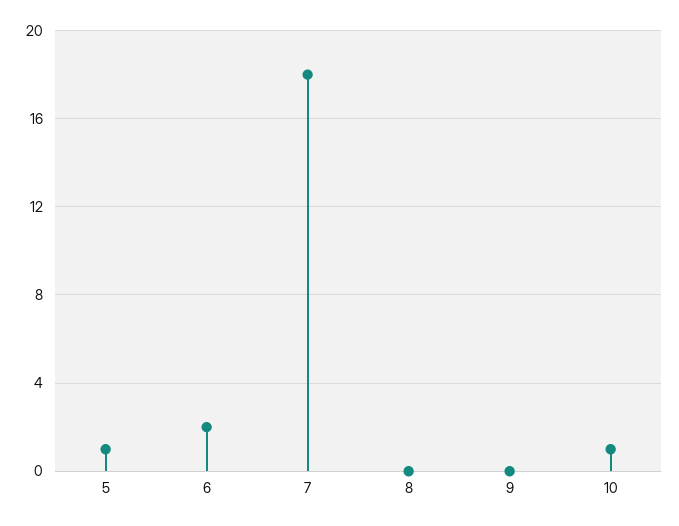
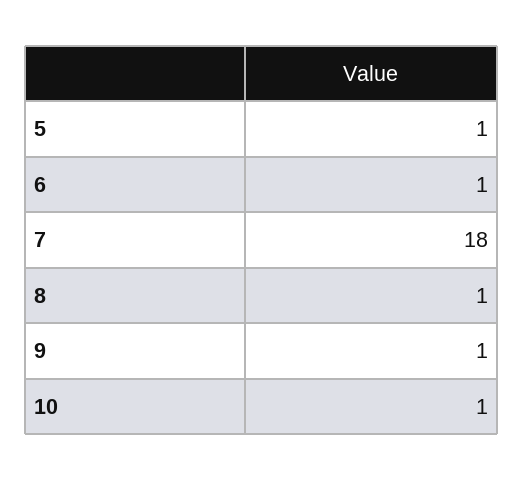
  {
    "5": 1,
-   "6": 2,
+   "6": 1,
    "7": 18,
-   "8": 0,
+   "8": 1,
-   "9": 0,
+   "9": 1,
    "10": 1
  }

